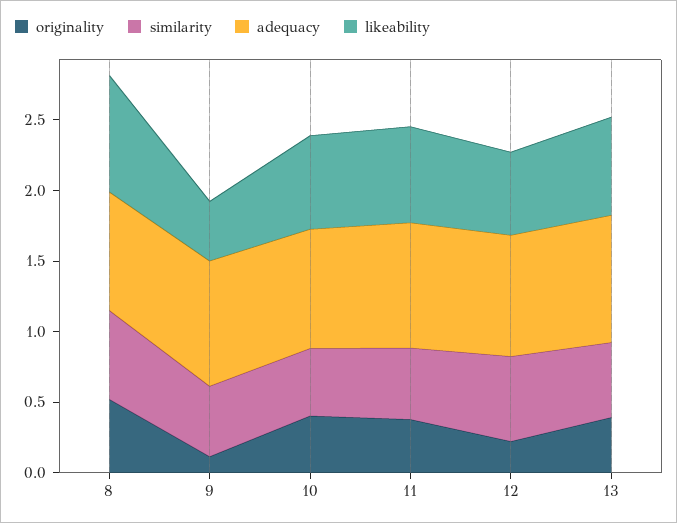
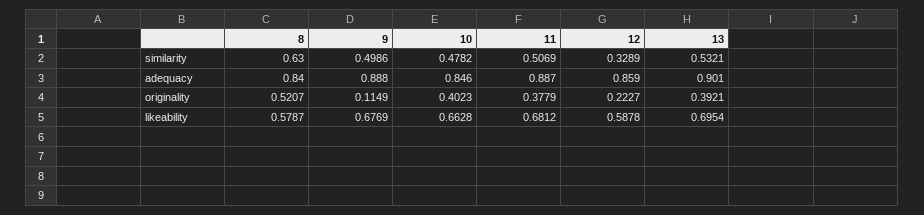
  {
    "originality": {
      "8": 0.5207,
      "9": 0.1149,
      "10": 0.4023,
      "11": 0.3779,
      "12": 0.2227,
      "13": 0.3921
    },
    "similarity": {
      "8": 0.63,
      "9": 0.4986,
      "10": 0.4782,
      "11": 0.5069,
-     "12": 0.6,
+     "12": 0.3289,
      "13": 0.5321
    },
    "adequacy": {
      "8": 0.84,
      "9": 0.888,
      "10": 0.846,
      "11": 0.887,
      "12": 0.859,
      "13": 0.901
    },
    "likeability": {
-     "8": 0.8,
+     "8": 0.5787,
-     "9": 0.4,
+     "9": 0.6769,
      "10": 0.6628,
      "11": 0.6812,
      "12": 0.5878,
      "13": 0.6954
    }
  }

